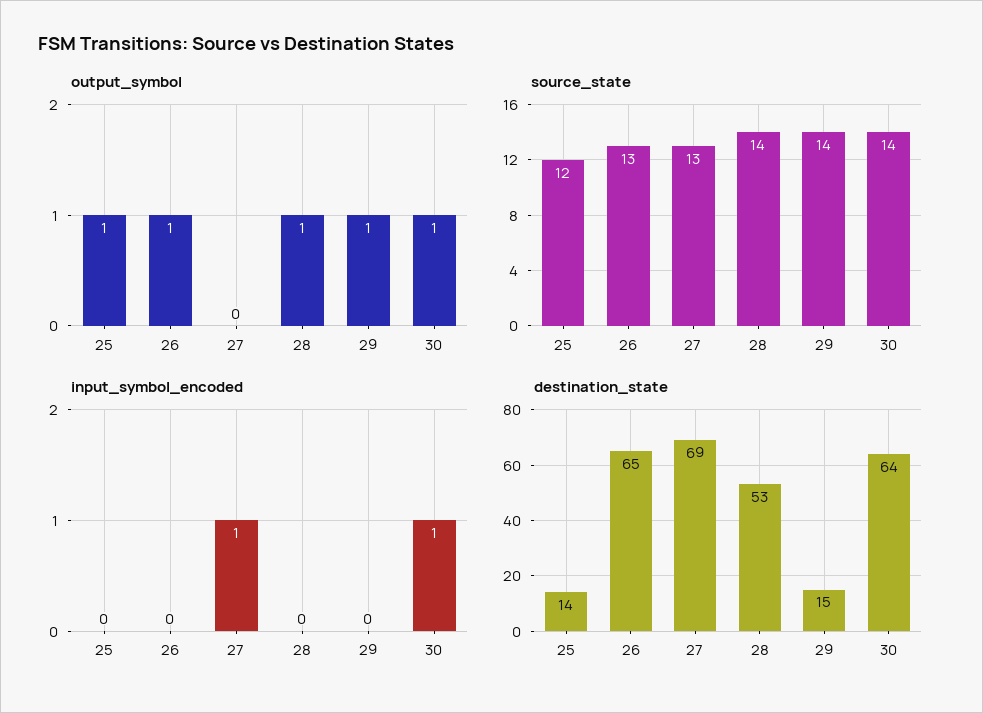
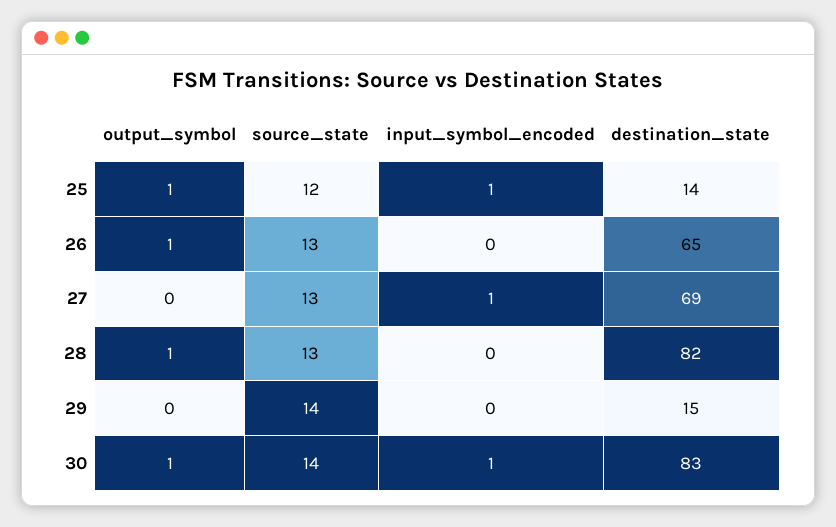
  {
    "output_symbol": {
      "25": 1,
      "26": 1,
      "27": 0,
      "28": 1,
-     "29": 1,
+     "29": 0,
      "30": 1
    },
    "source_state": {
      "25": 12,
      "26": 13,
      "27": 13,
-     "28": 14,
+     "28": 13,
      "29": 14,
      "30": 14
    },
    "input_symbol_encoded": {
-     "25": 0,
+     "25": 1,
      "26": 0,
      "27": 1,
      "28": 0,
      "29": 0,
      "30": 1
    },
    "destination_state": {
      "25": 14,
      "26": 65,
      "27": 69,
-     "28": 53,
+     "28": 82,
      "29": 15,
-     "30": 64
+     "30": 83
    }
  }

